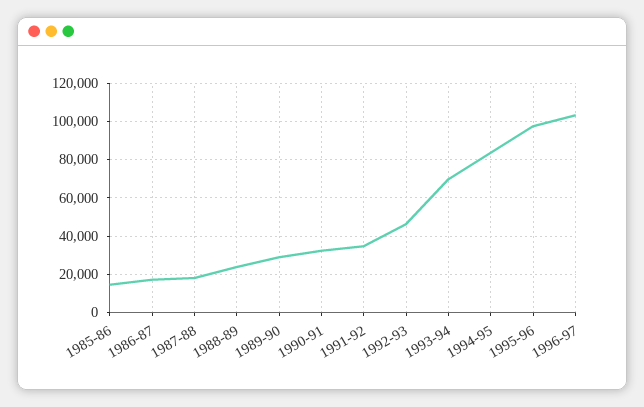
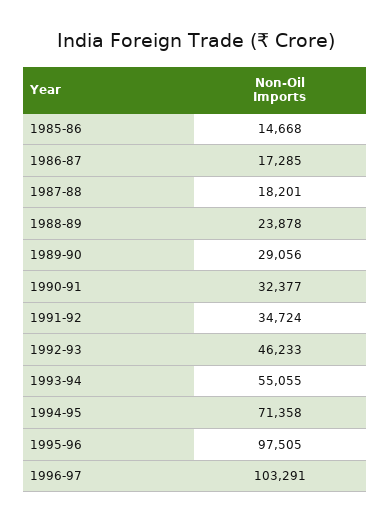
  {
    "1985-86": 14668,
    "1986-87": 17285,
    "1987-88": 18201,
    "1988-89": 23878,
    "1989-90": 29056,
    "1990-91": 32377,
    "1991-92": 34724,
    "1992-93": 46233,
-   "1993-94": 70000,
+   "1993-94": 55055,
-   "1994-95": 85000,
+   "1994-95": 71358,
    "1995-96": 97505,
    "1996-97": 103291
  }

